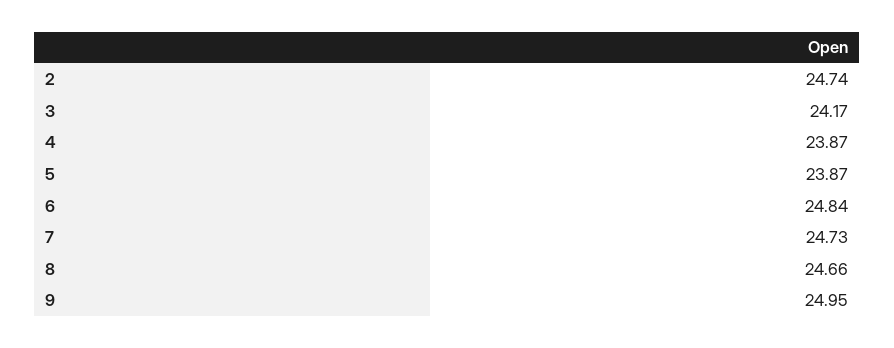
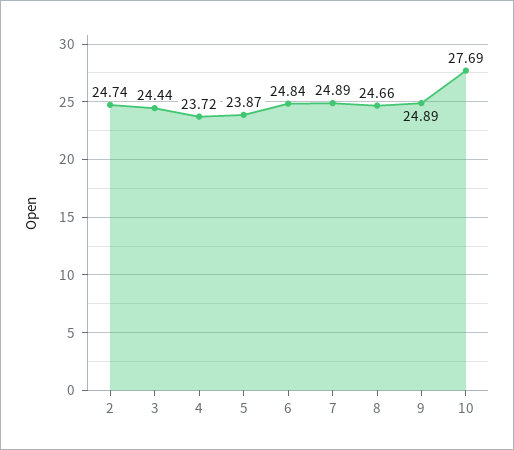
  {
    "2": 24.74,
-   "3": 24.17,
+   "3": 24.44,
-   "4": 23.87,
+   "4": 23.72,
    "5": 23.87,
    "6": 24.84,
-   "7": 24.73,
+   "7": 24.89,
    "8": 24.66,
-   "9": 24.95
+   "9": 24.89,
+   "10": 27.69
  }

